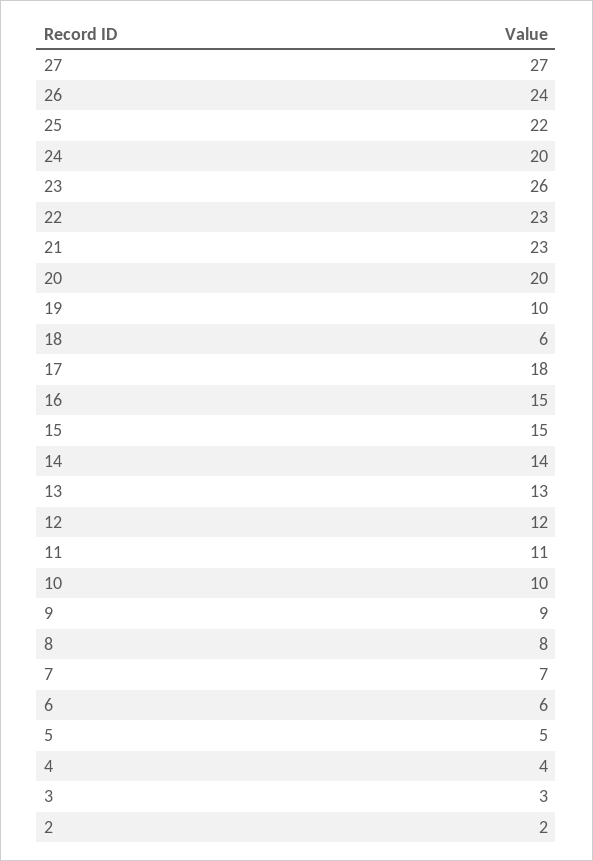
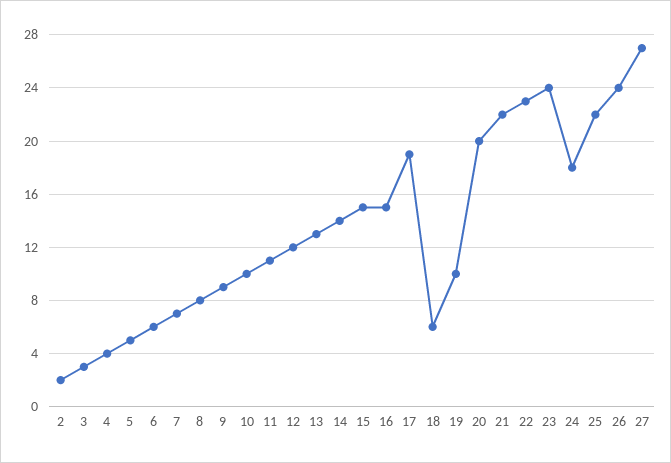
  {
    "27": 27,
    "26": 24,
    "25": 22,
-   "24": 20,
+   "24": 18,
-   "23": 26,
+   "23": 24,
    "22": 23,
-   "21": 23,
+   "21": 22,
    "20": 20,
    "19": 10,
    "18": 6,
-   "17": 18,
+   "17": 19,
    "16": 15,
    "15": 15,
    "14": 14,
    "13": 13,
    "12": 12,
    "11": 11,
    "10": 10,
    "9": 9,
    "8": 8,
    "7": 7,
    "6": 6,
    "5": 5,
    "4": 4,
    "3": 3,
    "2": 2
  }

